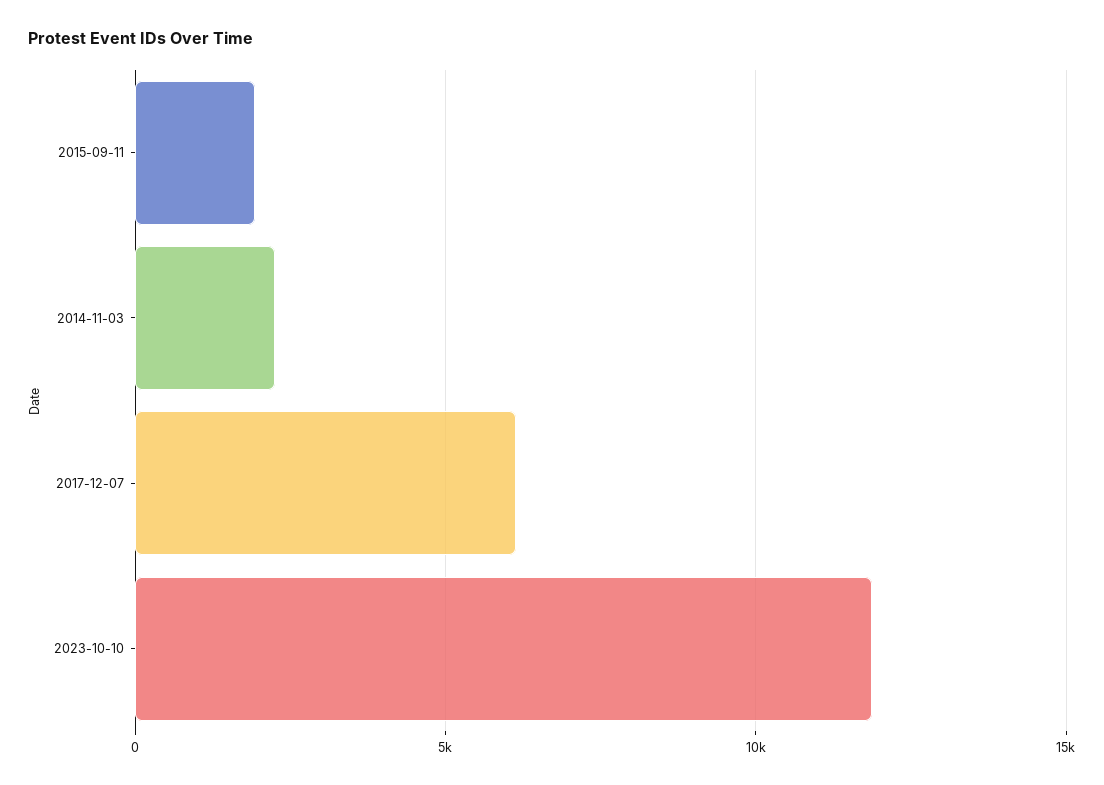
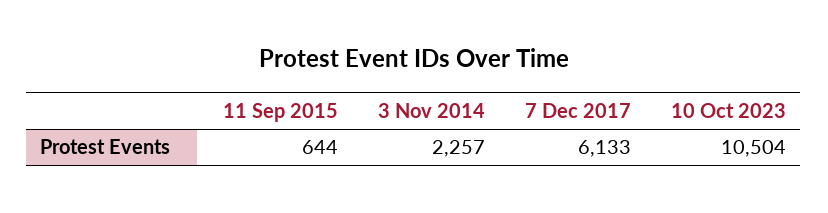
  {
-   "2015-09-11": 2000,
+   "2015-09-11": 644,
    "2014-11-03": 2257,
    "2017-12-07": 6133,
-   "2023-10-10": 12000
+   "2023-10-10": 10504
  }

